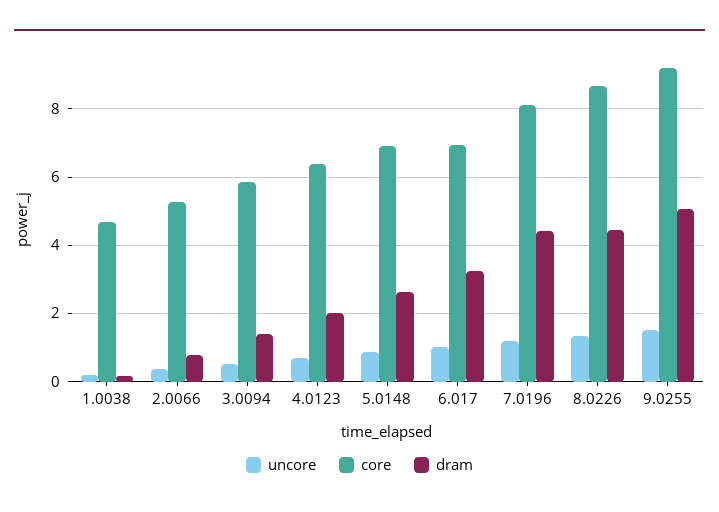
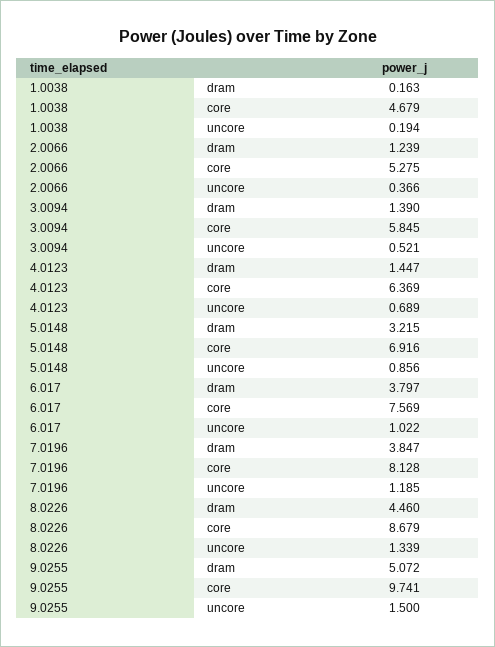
  {
    "uncore": {
      "1.0038": 0.194,
      "2.0066": 0.366,
      "3.0094": 0.521,
      "4.0123": 0.689,
      "5.0148": 0.856,
      "6.017": 1.022,
      "7.0196": 1.185,
      "8.0226": 1.339,
      "9.0255": 1.5
    },
    "core": {
      "1.0038": 4.679,
      "2.0066": 5.275,
      "3.0094": 5.845,
      "4.0123": 6.369,
      "5.0148": 6.916,
-     "6.017": 7,
+     "6.017": 7.569,
      "7.0196": 8.128,
      "8.0226": 8.679,
-     "9.0255": 9.2
+     "9.0255": 9.741
    },
    "dram": {
      "1.0038": 0.163,
-     "2.0066": 0.8,
+     "2.0066": 1.239,
      "3.0094": 1.39,
-     "4.0123": 2,
+     "4.0123": 1.447,
-     "5.0148": 2.6,
+     "5.0148": 3.215,
-     "6.017": 3.2,
+     "6.017": 3.797,
-     "7.0196": 4.4,
+     "7.0196": 3.847,
      "8.0226": 4.46,
      "9.0255": 5.072
    }
  }

